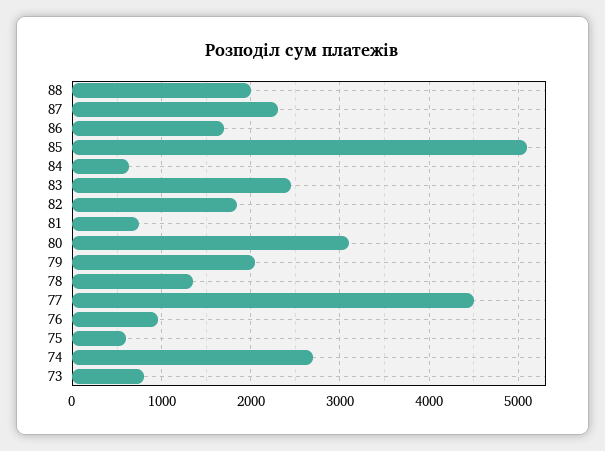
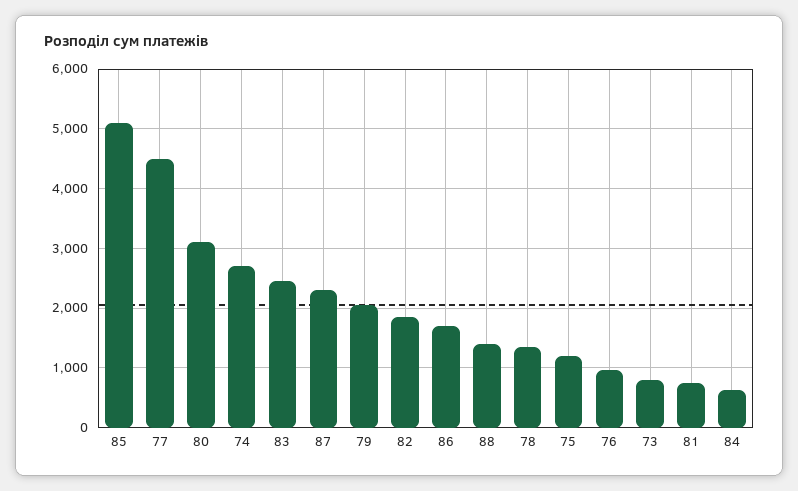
  {
-   "88": 2000,
+   "88": 1400,
    "87": 2300,
    "86": 1700,
    "85": 5100,
    "84": 600,
    "83": 2500,
    "82": 1900,
    "81": 800,
    "80": 3100,
    "79": 2100,
    "78": 1400,
    "77": 4500,
    "76": 1000,
-   "75": 600,
+   "75": 1200,
    "74": 2700,
    "73": 800
  }

